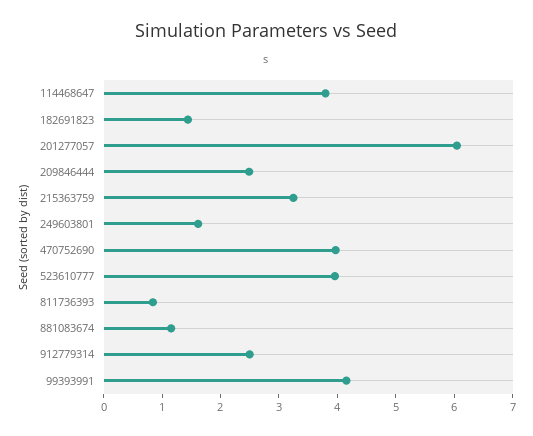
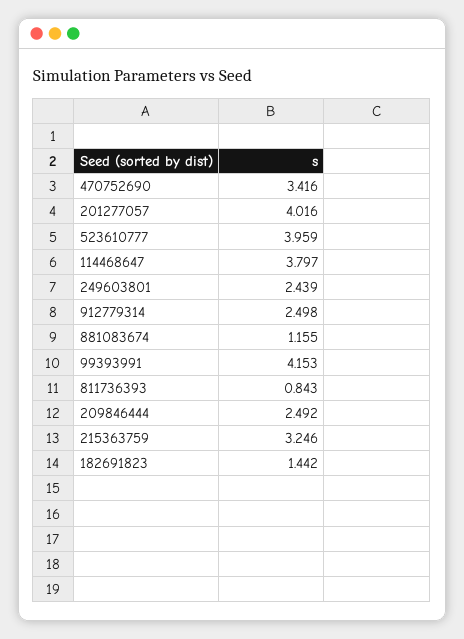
  {
    "114468647": 3.797,
    "182691823": 1.442,
-   "201277057": 6,
+   "201277057": 4.016,
    "209846444": 2.492,
    "215363759": 3.246,
-   "249603801": 1.6,
+   "249603801": 2.439,
-   "470752690": 4,
+   "470752690": 3.416,
    "523610777": 3.959,
    "811736393": 0.843,
    "881083674": 1.155,
    "912779314": 2.498,
    "99393991": 4.153
  }

